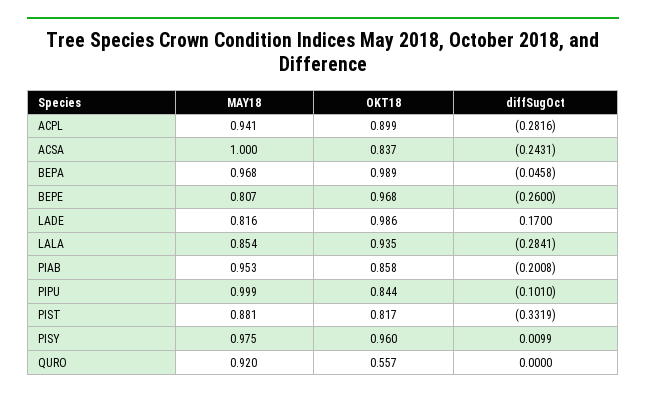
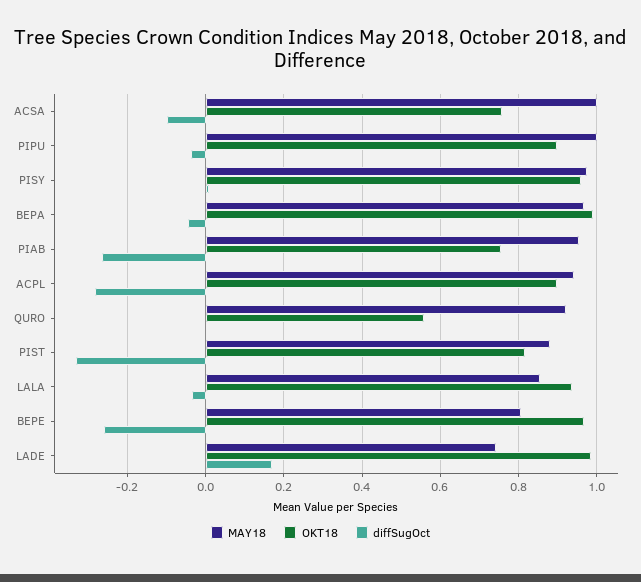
  {
    "MAY18": {
      "ACPL": 0.941,
      "ACSA": 1,
      "BEPA": 0.968,
      "BEPE": 0.807,
-     "LADE": 0.816,
+     "LADE": 0.74,
      "LALA": 0.854,
      "PIAB": 0.953,
      "PIPU": 0.999,
      "PIST": 0.881,
      "PISY": 0.975,
      "QURO": 0.92
    },
    "OKT18": {
      "ACPL": 0.899,
-     "ACSA": 0.837,
+     "ACSA": 0.76,
      "BEPA": 0.989,
      "BEPE": 0.968,
      "LADE": 0.986,
      "LALA": 0.935,
-     "PIAB": 0.858,
+     "PIAB": 0.76,
-     "PIPU": 0.844,
+     "PIPU": 0.9,
      "PIST": 0.817,
      "PISY": 0.96,
      "QURO": 0.557
    },
    "diffSugOct": {
      "ACPL": -0.2816,
-     "ACSA": -0.2431,
+     "ACSA": -0.1,
      "BEPA": -0.0458,
      "BEPE": -0.26,
      "LADE": 0.17,
-     "LALA": -0.2841,
+     "LALA": -0.04,
-     "PIAB": -0.2008,
+     "PIAB": -0.26,
-     "PIPU": -0.101,
+     "PIPU": -0.04,
      "PIST": -0.3319,
      "PISY": 0.0099,
      "QURO": 0
    }
  }

